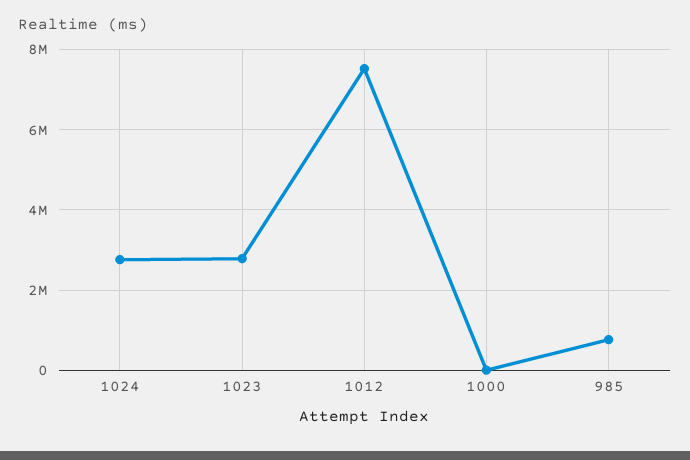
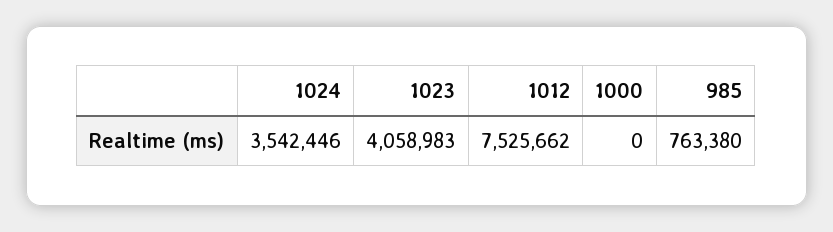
  {
-   "1024": 2800000,
+   "1024": 3542446,
-   "1023": 2800000,
+   "1023": 4058983,
    "1012": 7525662,
    "1000": 0,
    "985": 763380
  }

